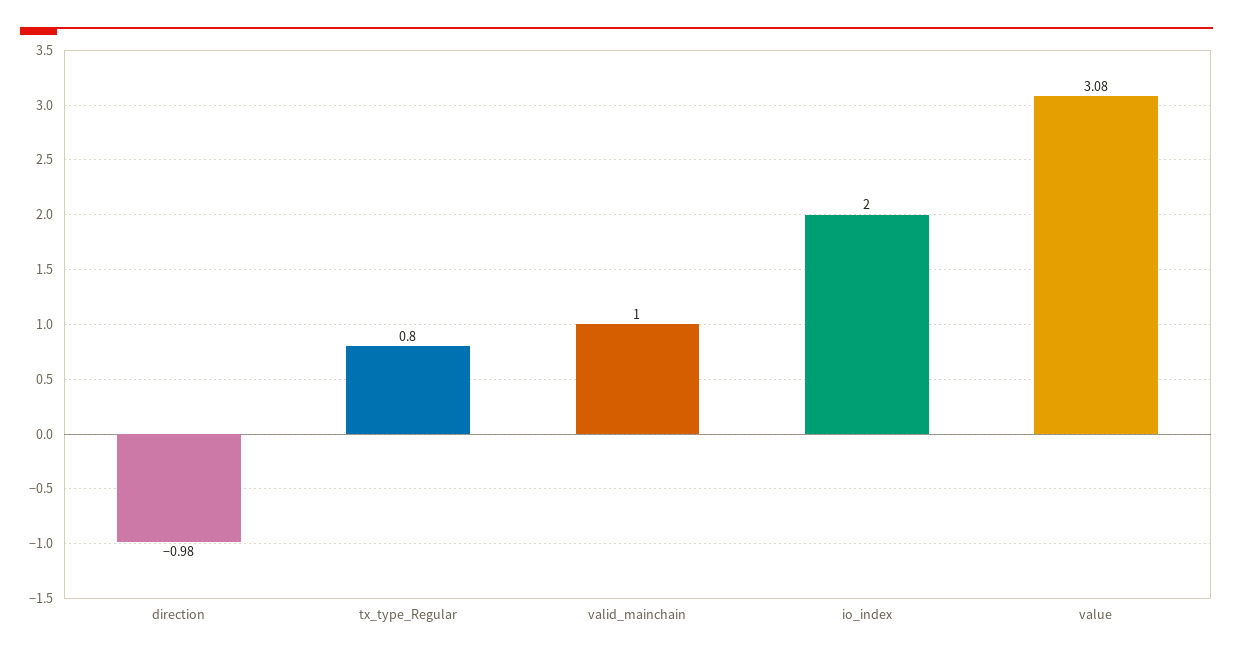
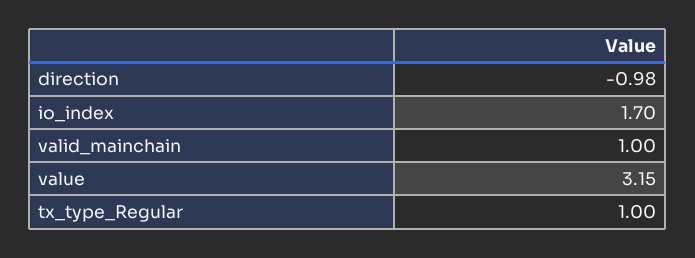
  {
    "direction": -0.98,
-   "tx_type_Regular": 0.8,
+   "tx_type_Regular": 1,
    "valid_mainchain": 1,
-   "io_index": 2,
+   "io_index": 1.7,
-   "value": 3.08
+   "value": 3.15
  }

